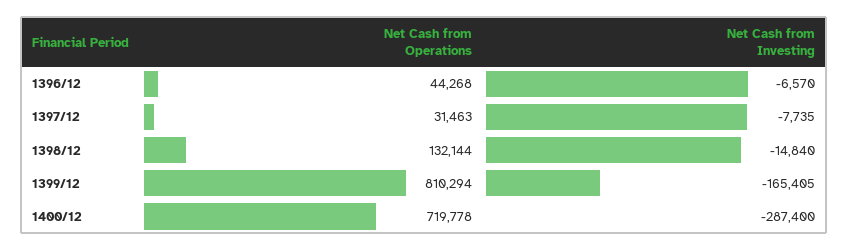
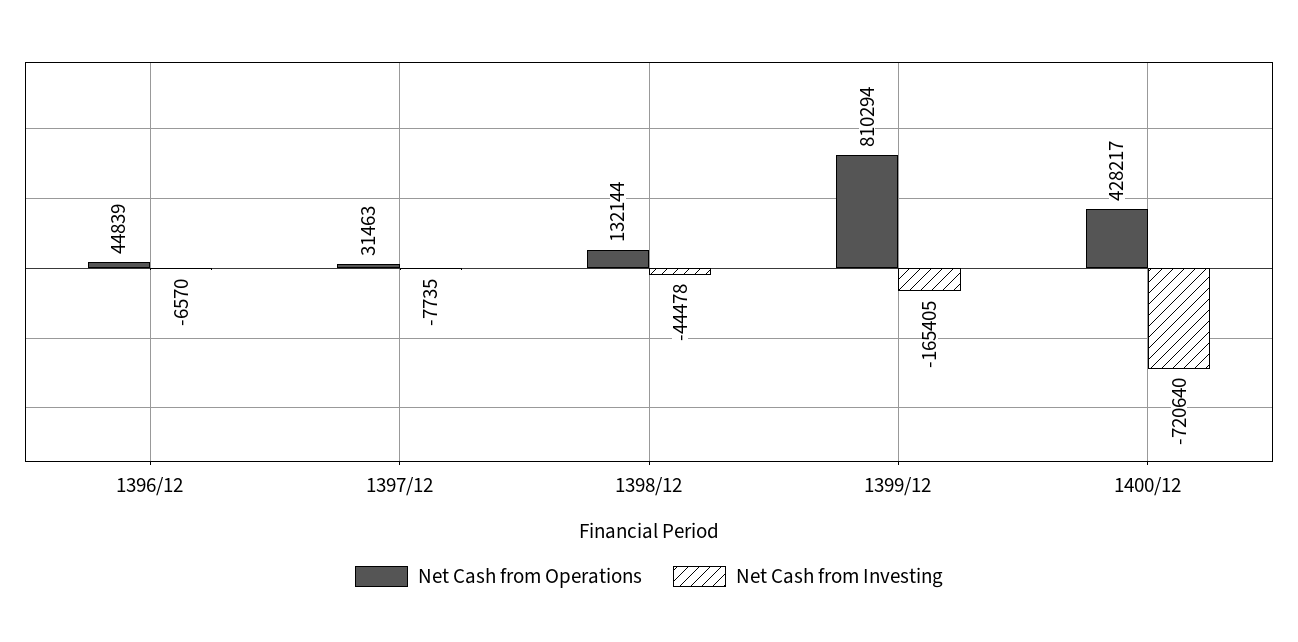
  {
    "Net Cash from Operations": {
-     "1396/12": 44268,
+     "1396/12": 44839,
      "1397/12": 31463,
      "1398/12": 132144,
      "1399/12": 810294,
-     "1400/12": 719778
+     "1400/12": 428217
    },
    "Net Cash from Investing": {
      "1396/12": -6570,
      "1397/12": -7735,
-     "1398/12": -14840,
+     "1398/12": -44478,
      "1399/12": -165405,
-     "1400/12": -287400
+     "1400/12": -720640
    }
  }

